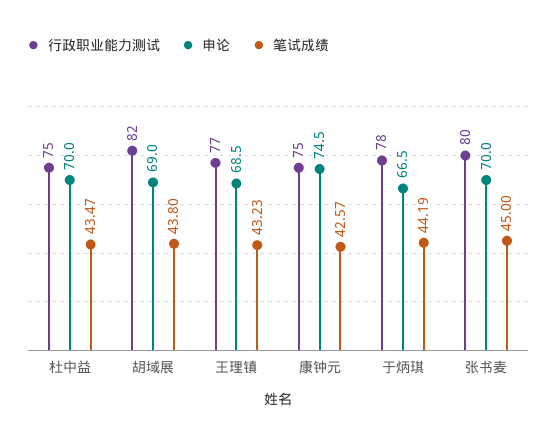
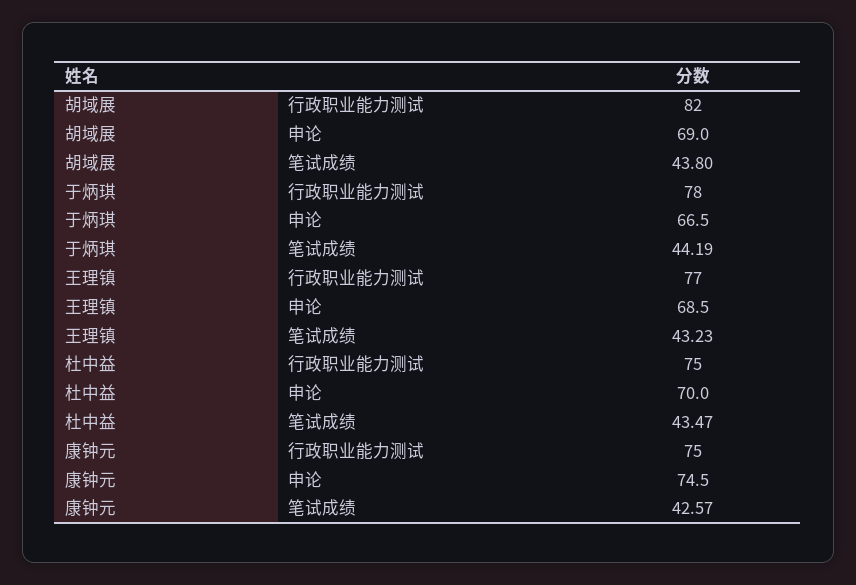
  {
    "行政职业能力测试": {
      "杜中益": 75,
      "胡域展": 82,
      "王理镇": 77,
      "康钟元": 75,
-     "于炳琪": 78,
+     "于炳琪": 78
-     "张书麦": 80
    },
    "申论": {
      "杜中益": 70,
      "胡域展": 69,
      "王理镇": 68.5,
      "康钟元": 74.5,
-     "于炳琪": 66.5,
+     "于炳琪": 66.5
-     "张书麦": 70
    },
    "笔试成绩": {
      "杜中益": 43.47,
      "胡域展": 43.8,
      "王理镇": 43.23,
      "康钟元": 42.57,
-     "于炳琪": 44.19,
+     "于炳琪": 44.19
-     "张书麦": 45
    }
  }

